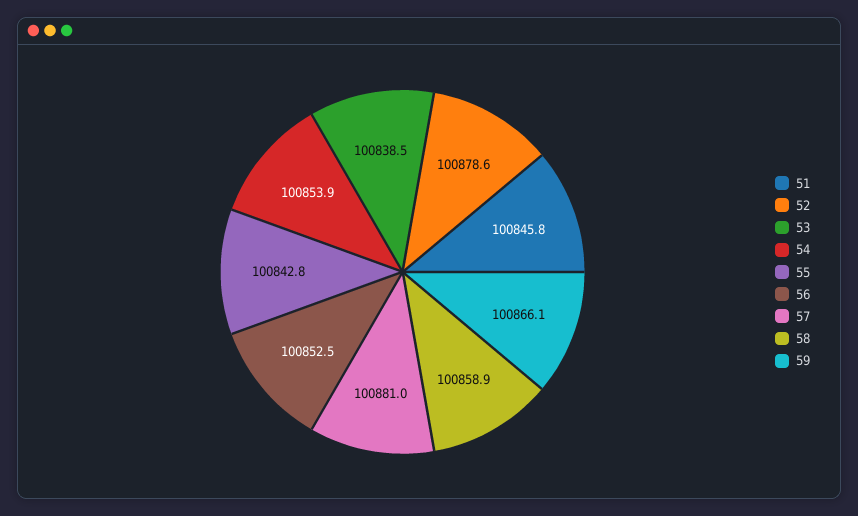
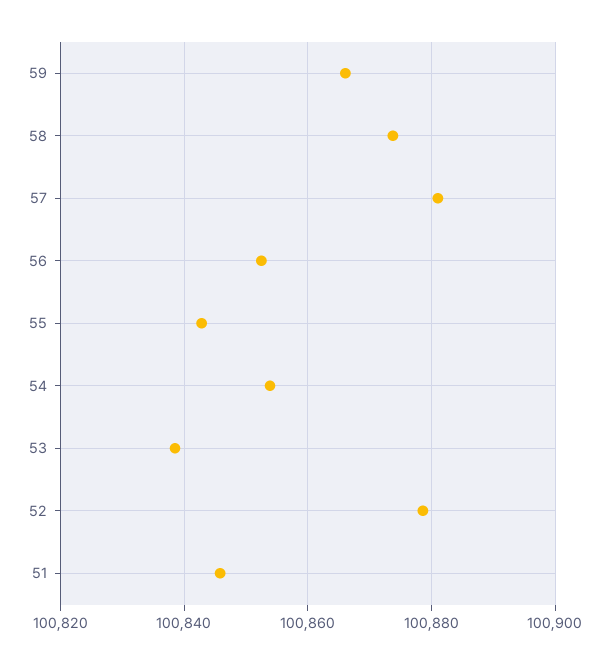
  {
    "51": 100845.8,
    "52": 100878.6,
    "53": 100838.5,
    "54": 100853.9,
    "55": 100842.8,
    "56": 100852.5,
    "57": 100881,
-   "58": 100858.9,
+   "58": 100874,
    "59": 100866.1
  }

